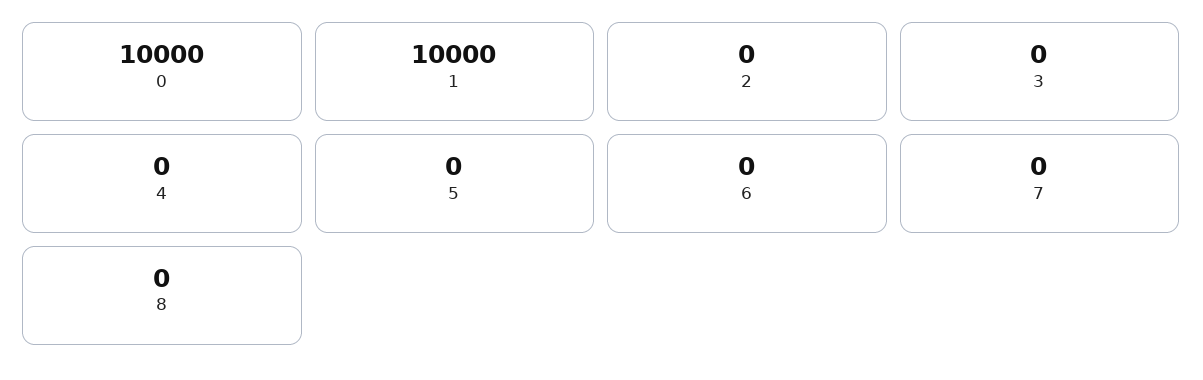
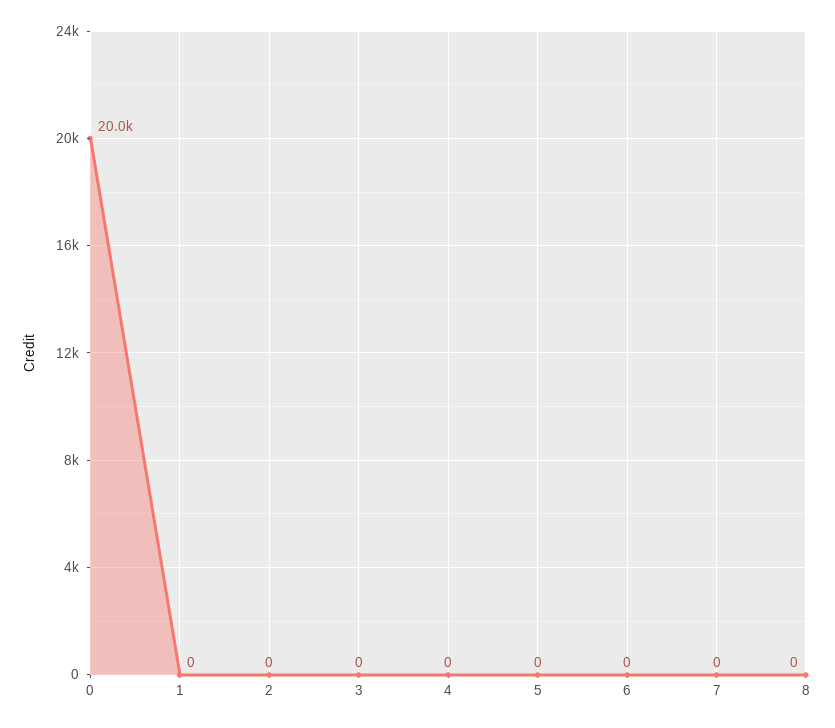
  {
-   "0": 10000,
+   "0": 20000,
-   "1": 10000,
+   "1": 0,
    "2": 0,
    "3": 0,
    "4": 0,
    "5": 0,
    "6": 0,
    "7": 0,
    "8": 0
  }

